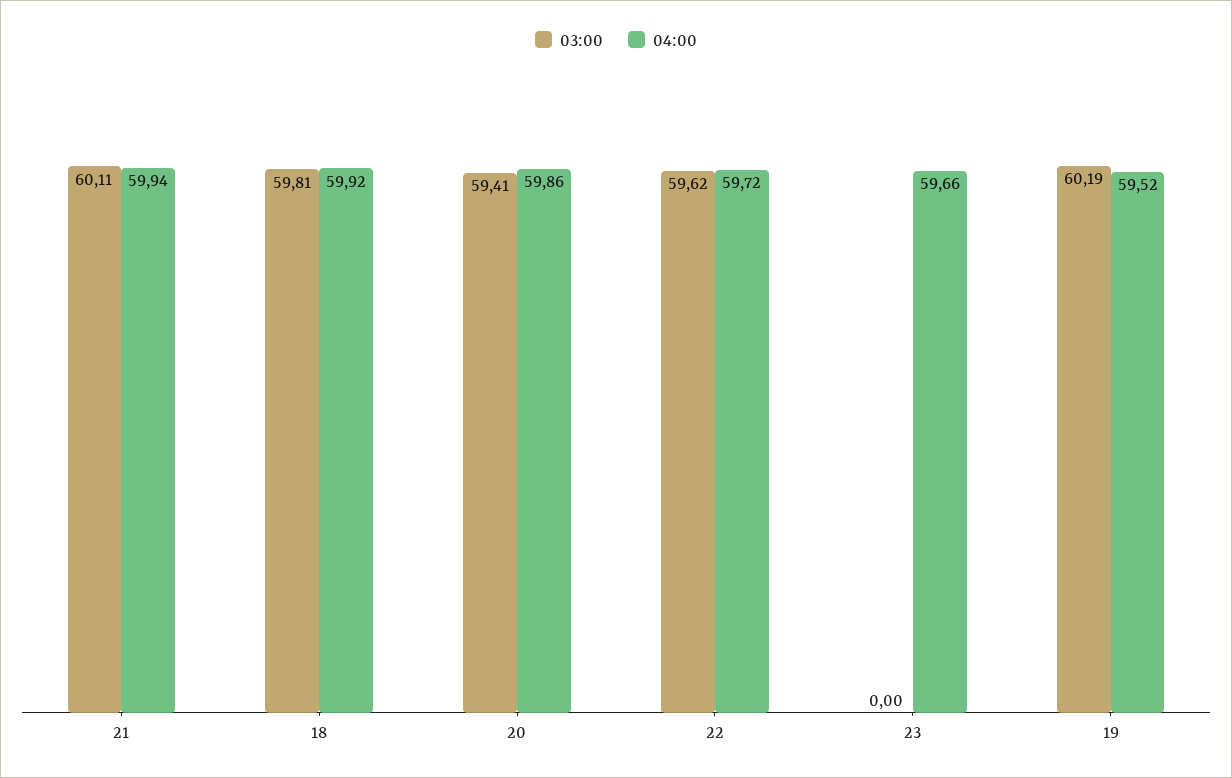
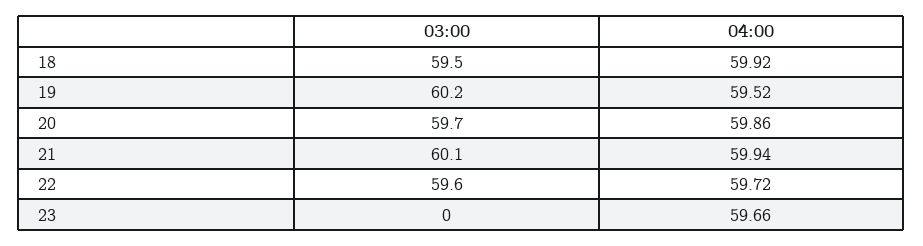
  {
    "03:00": {
      "21": 60.11,
-     "18": 59.81,
+     "18": 59.5,
-     "20": 59.41,
+     "20": 59.7,
      "22": 59.62,
      "23": 0,
      "19": 60.19
    },
    "04:00": {
      "21": 59.94,
      "18": 59.92,
      "20": 59.86,
      "22": 59.72,
      "23": 59.66,
      "19": 59.52
    }
  }

